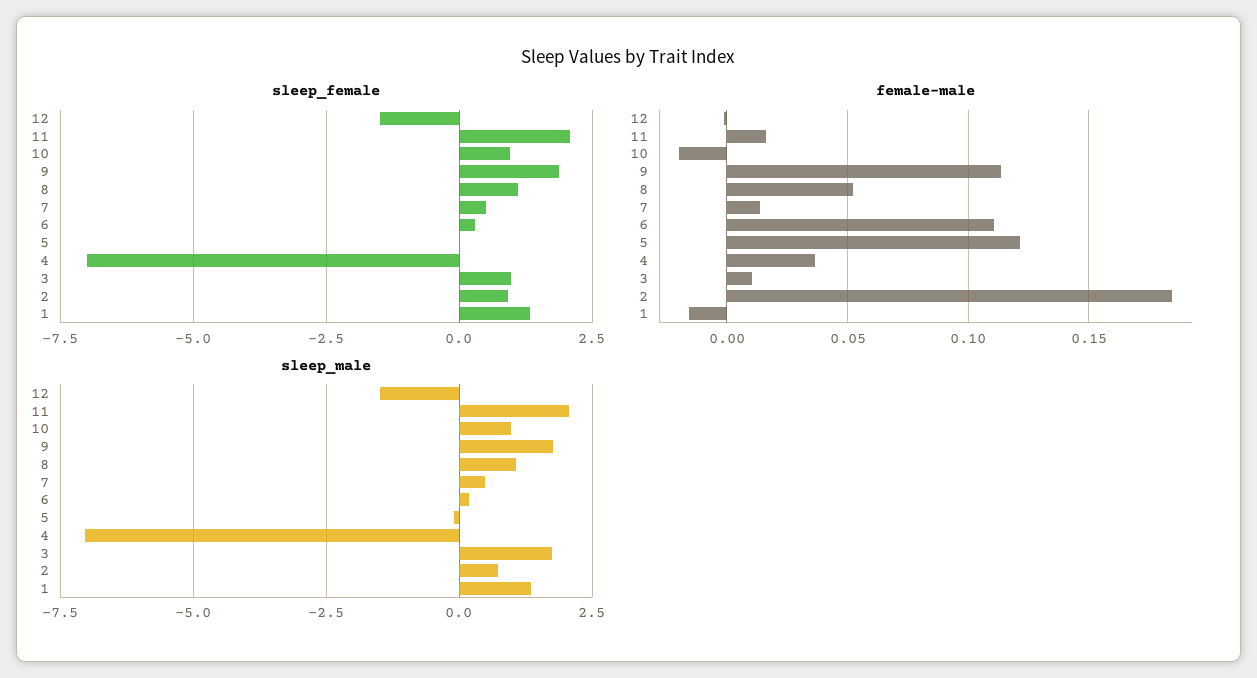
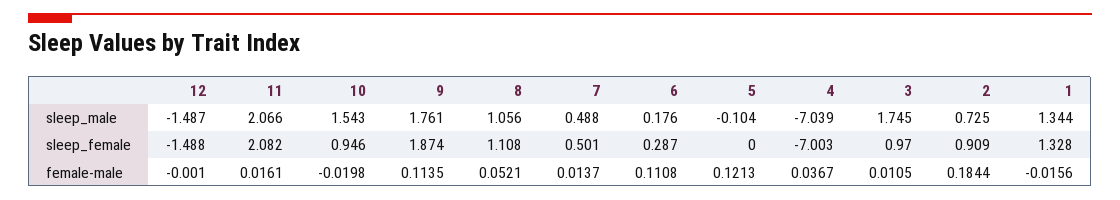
  {
    "sleep_female": {
      "12": -1.488,
      "11": 2.082,
      "10": 0.946,
      "9": 1.874,
      "8": 1.108,
      "7": 0.501,
      "6": 0.287,
      "5": 0,
      "4": -7.003,
      "3": 0.97,
      "2": 0.909,
      "1": 1.328
    },
    "female-male": {
      "12": -0.001,
      "11": 0.0161,
      "10": -0.0198,
      "9": 0.1135,
      "8": 0.0521,
      "7": 0.0137,
      "6": 0.1108,
      "5": 0.1213,
      "4": 0.0367,
      "3": 0.0105,
      "2": 0.1844,
      "1": -0.0156
    },
    "sleep_male": {
      "12": -1.487,
      "11": 2.066,
-     "10": 1,
+     "10": 1.543,
      "9": 1.761,
      "8": 1.056,
      "7": 0.488,
      "6": 0.176,
      "5": -0.104,
      "4": -7.039,
      "3": 1.745,
      "2": 0.725,
      "1": 1.344
    }
  }

